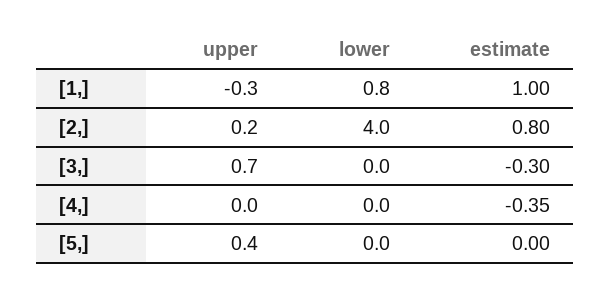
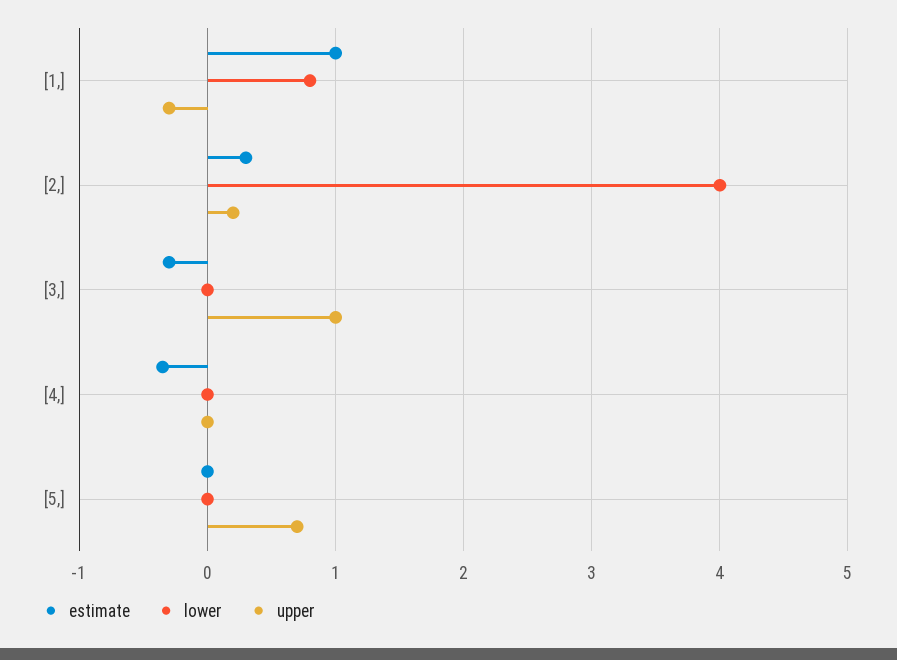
  {
    "upper": {
      "[1,]": -0.3,
      "[2,]": 0.2,
-     "[3,]": 0.7,
+     "[3,]": 1,
      "[4,]": 0,
-     "[5,]": 0.4
+     "[5,]": 0.7
    },
    "lower": {
      "[1,]": 0.8,
      "[2,]": 4,
      "[3,]": 0,
      "[4,]": 0,
      "[5,]": 0
    },
    "estimate": {
      "[1,]": 1,
-     "[2,]": 0.8,
+     "[2,]": 0.3,
      "[3,]": -0.3,
      "[4,]": -0.35,
      "[5,]": 0
    }
  }

